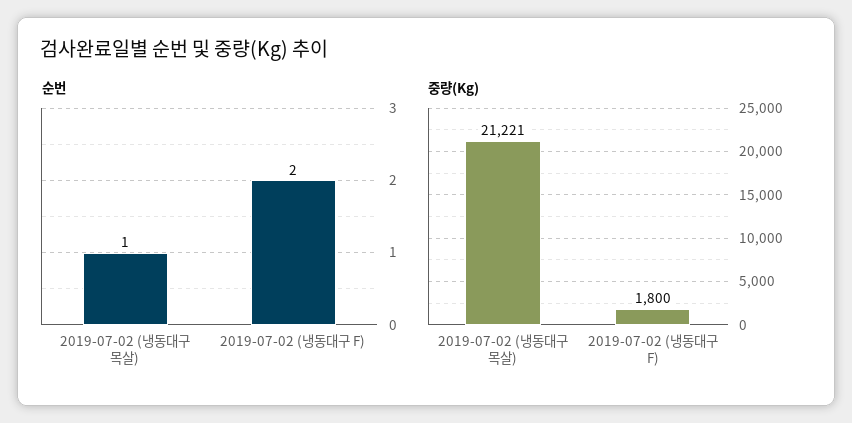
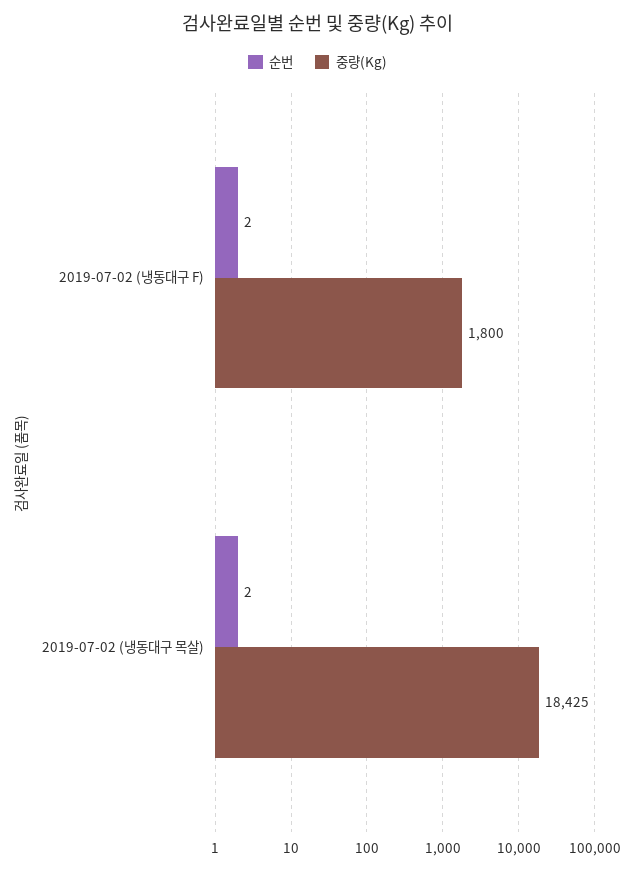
  {
    "순번": {
-     "2019-07-02 (냉동대구 목살)": 1,
+     "2019-07-02 (냉동대구 목살)": 2,
      "2019-07-02 (냉동대구 F)": 2
    },
    "중량(Kg)": {
-     "2019-07-02 (냉동대구 목살)": 21221,
+     "2019-07-02 (냉동대구 목살)": 18425,
      "2019-07-02 (냉동대구 F)": 1800
    }
  }

